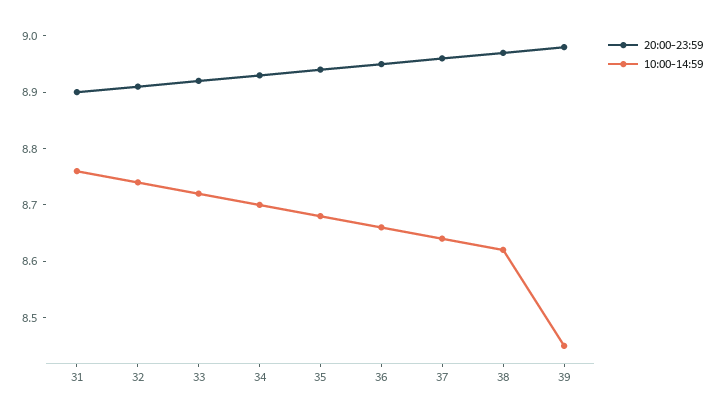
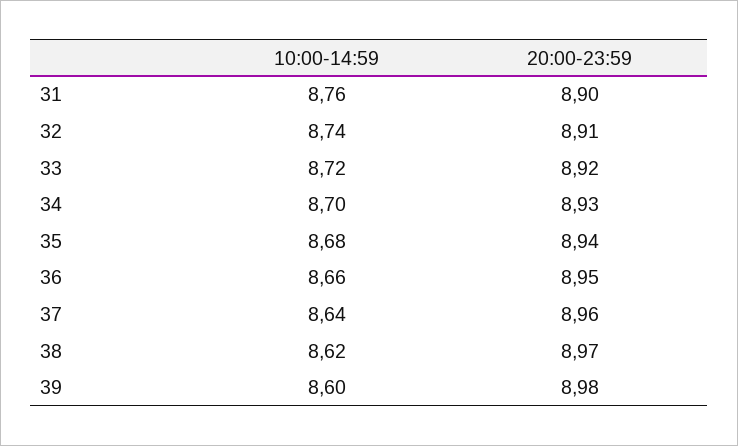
  {
    "20:00-23:59": {
      "31": 8.9,
      "32": 8.91,
      "33": 8.92,
      "34": 8.93,
      "35": 8.94,
      "36": 8.95,
      "37": 8.96,
      "38": 8.97,
      "39": 8.98
    },
    "10:00-14:59": {
      "31": 8.76,
      "32": 8.74,
      "33": 8.72,
      "34": 8.7,
      "35": 8.68,
      "36": 8.66,
      "37": 8.64,
      "38": 8.62,
-     "39": 8.45
+     "39": 8.6
    }
  }

